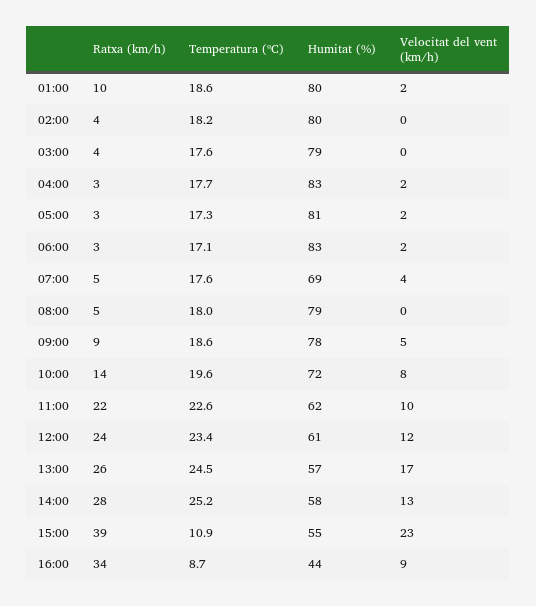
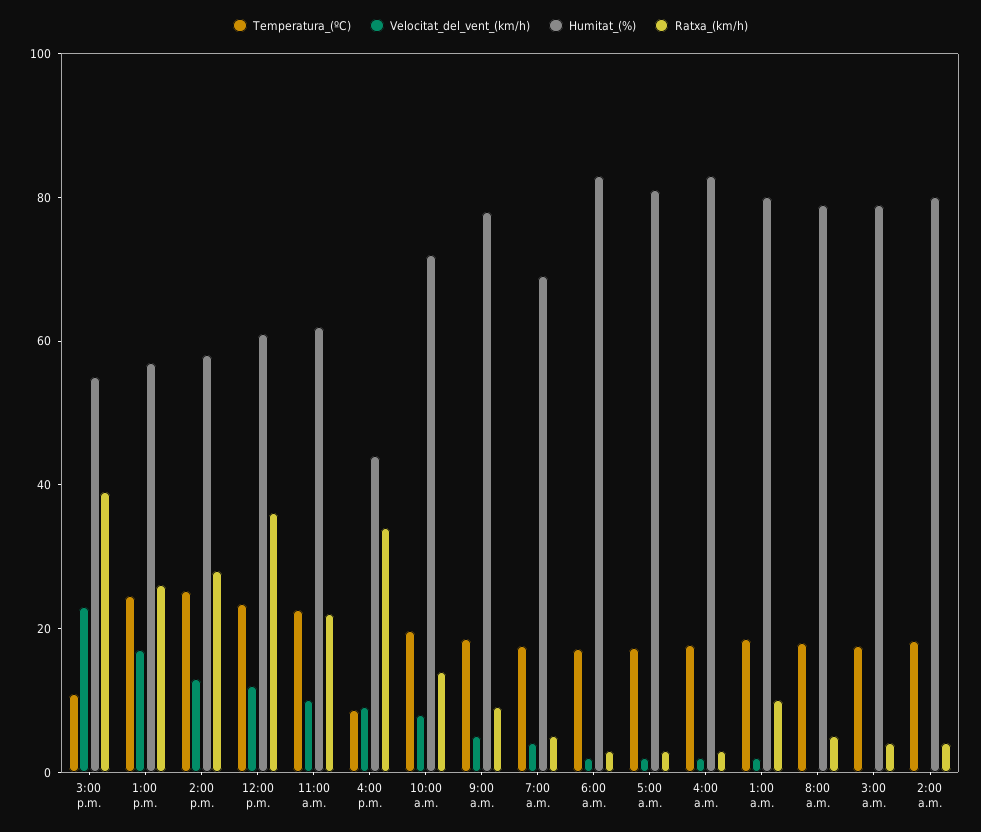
  {
    "Ratxa (km/h)": {
      "01:00": 10,
      "02:00": 4,
      "03:00": 4,
      "04:00": 3,
      "05:00": 3,
      "06:00": 3,
      "07:00": 5,
      "08:00": 5,
      "09:00": 9,
      "10:00": 14,
      "11:00": 22,
-     "12:00": 24,
+     "12:00": 35,
      "13:00": 26,
      "14:00": 28,
      "15:00": 39,
      "16:00": 34
    },
    "Temperatura (ºC)": {
      "01:00": 18.6,
      "02:00": 18.2,
      "03:00": 17.6,
      "04:00": 17.7,
      "05:00": 17.3,
      "06:00": 17.1,
      "07:00": 17.6,
      "08:00": 18,
      "09:00": 18.6,
      "10:00": 19.6,
      "11:00": 22.6,
      "12:00": 23.4,
      "13:00": 24.5,
      "14:00": 25.2,
      "15:00": 10.9,
      "16:00": 8.7
    },
    "Humitat (%)": {
      "01:00": 80,
      "02:00": 80,
      "03:00": 79,
      "04:00": 83,
      "05:00": 81,
      "06:00": 83,
      "07:00": 69,
      "08:00": 79,
      "09:00": 78,
      "10:00": 72,
      "11:00": 62,
      "12:00": 61,
      "13:00": 57,
      "14:00": 58,
      "15:00": 55,
      "16:00": 44
    },
    "Velocitat del vent (km/h)": {
      "01:00": 2,
      "02:00": 0,
      "03:00": 0,
      "04:00": 2,
      "05:00": 2,
      "06:00": 2,
      "07:00": 4,
      "08:00": 0,
      "09:00": 5,
      "10:00": 8,
      "11:00": 10,
      "12:00": 12,
      "13:00": 17,
      "14:00": 13,
      "15:00": 23,
      "16:00": 9
    }
  }

